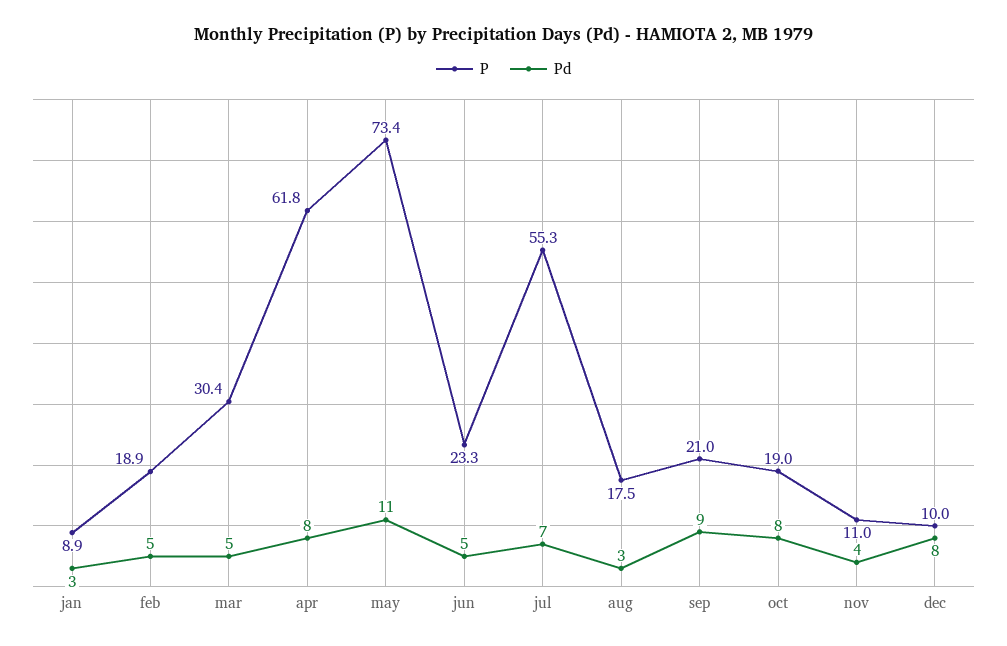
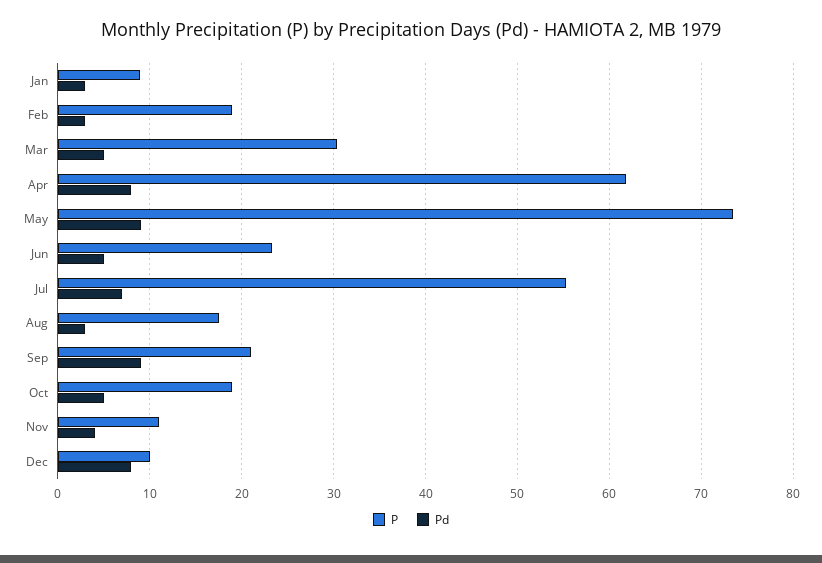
  {
    "P": {
      "jan": 8.9,
      "feb": 18.9,
      "mar": 30.4,
      "apr": 61.8,
      "may": 73.4,
      "jun": 23.3,
      "jul": 55.3,
      "aug": 17.5,
      "sep": 21,
      "oct": 19,
      "nov": 11,
      "dec": 10
    },
    "Pd": {
      "jan": 3,
-     "feb": 5,
+     "feb": 3,
      "mar": 5,
      "apr": 8,
-     "may": 11,
+     "may": 9,
      "jun": 5,
      "jul": 7,
      "aug": 3,
      "sep": 9,
-     "oct": 8,
+     "oct": 5,
      "nov": 4,
      "dec": 8
    }
  }

